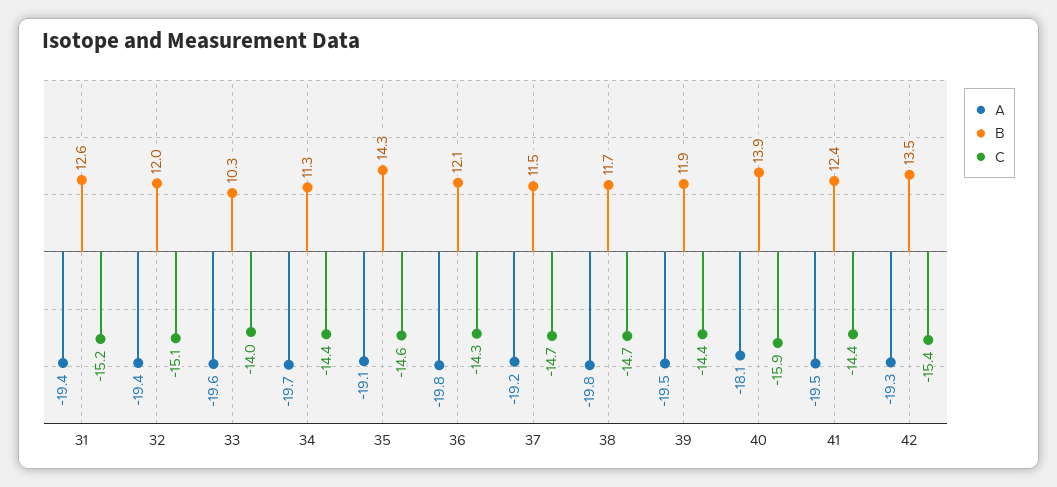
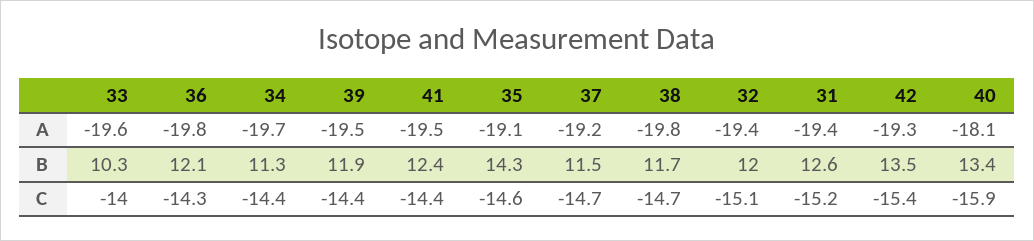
  {
    "A": {
      "31": -19.4,
      "32": -19.4,
      "33": -19.6,
      "34": -19.7,
      "35": -19.1,
      "36": -19.8,
      "37": -19.2,
      "38": -19.8,
      "39": -19.5,
      "40": -18.1,
      "41": -19.5,
      "42": -19.3
    },
    "B": {
      "31": 12.6,
      "32": 12,
      "33": 10.3,
      "34": 11.3,
      "35": 14.3,
      "36": 12.1,
      "37": 11.5,
      "38": 11.7,
      "39": 11.9,
-     "40": 13.9,
+     "40": 13.4,
      "41": 12.4,
      "42": 13.5
    },
    "C": {
      "31": -15.2,
      "32": -15.1,
      "33": -14,
      "34": -14.4,
      "35": -14.6,
      "36": -14.3,
      "37": -14.7,
      "38": -14.7,
      "39": -14.4,
      "40": -15.9,
      "41": -14.4,
      "42": -15.4
    }
  }

